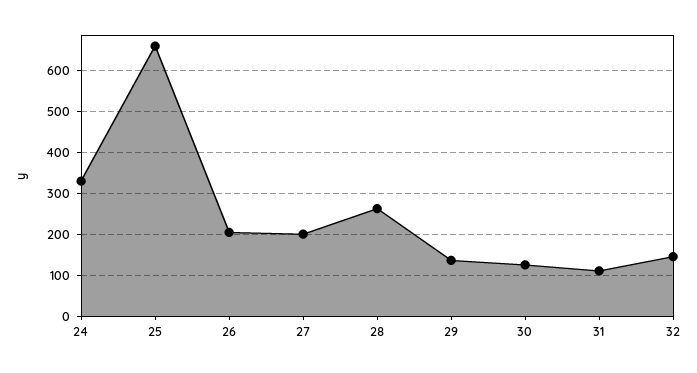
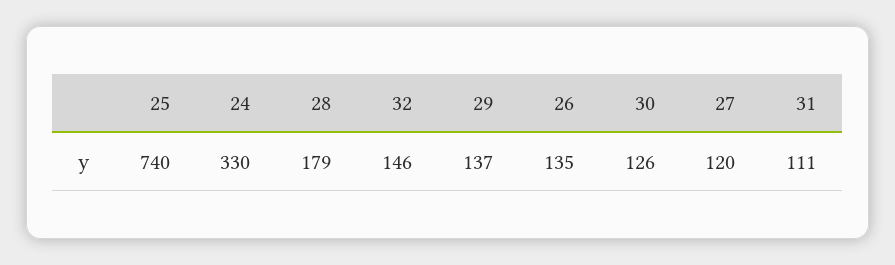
  {
    "24": 330,
-   "25": 660,
+   "25": 740,
-   "26": 200,
+   "26": 135,
-   "27": 200,
+   "27": 120,
-   "28": 260,
+   "28": 179,
    "29": 137,
    "30": 126,
    "31": 111,
    "32": 146
  }

